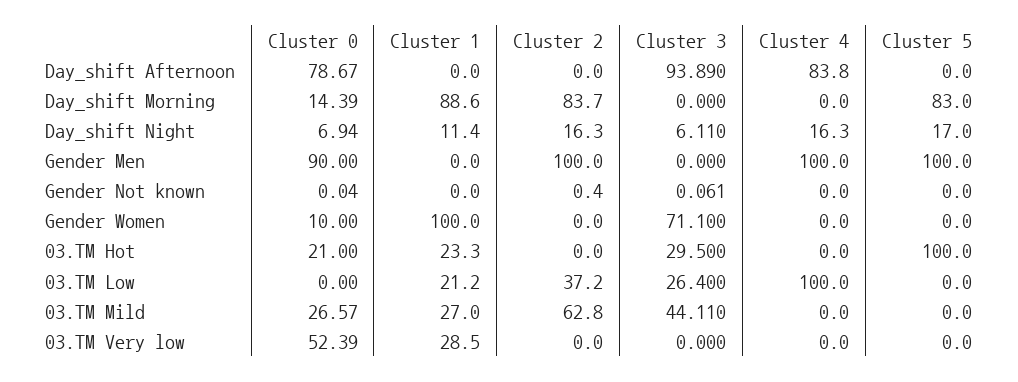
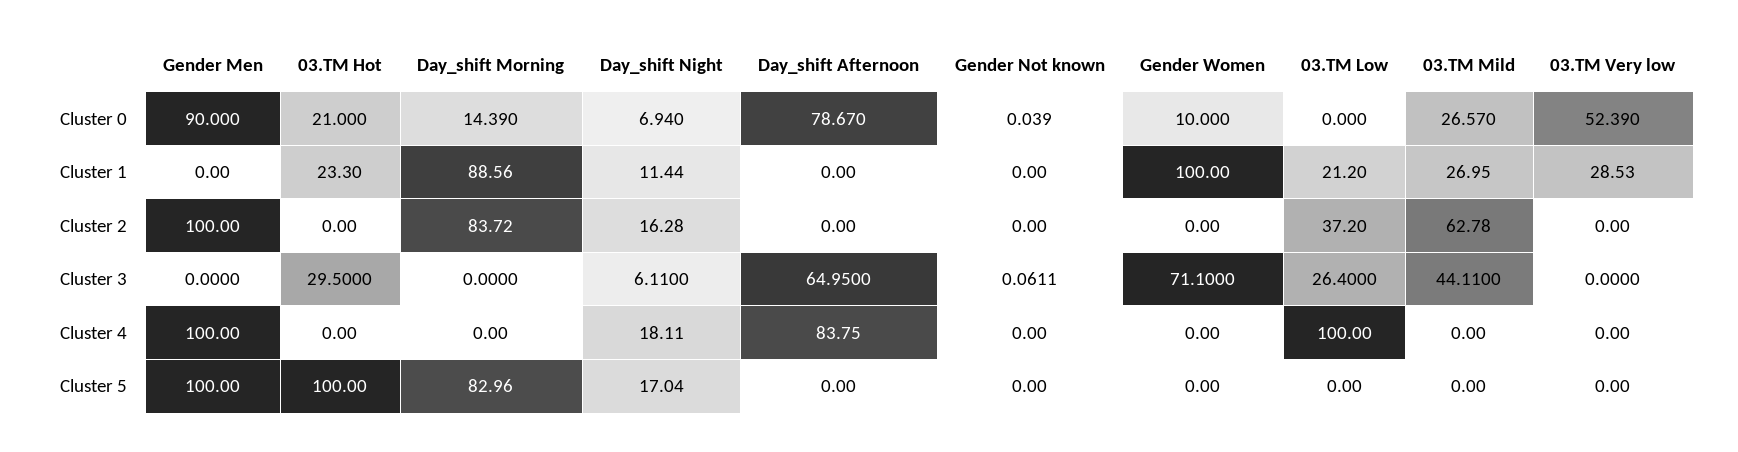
  {
    "Cluster 0": {
      "Day_shift Afternoon": 78.67,
      "Day_shift Morning": 14.39,
      "Day_shift Night": 6.94,
      "Gender Men": 90,
      "Gender Not known": 0.039,
      "Gender Women": 10,
      "03.TM Hot": 21,
      "03.TM Low": 0,
      "03.TM Mild": 26.57,
      "03.TM Very low": 52.39
    },
    "Cluster 1": {
      "Day_shift Afternoon": 0,
      "Day_shift Morning": 88.56,
      "Day_shift Night": 11.44,
      "Gender Men": 0,
      "Gender Not known": 0,
      "Gender Women": 100,
      "03.TM Hot": 23.3,
      "03.TM Low": 21.2,
      "03.TM Mild": 26.95,
      "03.TM Very low": 28.53
    },
    "Cluster 2": {
      "Day_shift Afternoon": 0,
      "Day_shift Morning": 83.72,
      "Day_shift Night": 16.28,
      "Gender Men": 100,
-     "Gender Not known": 0.4,
+     "Gender Not known": 0,
      "Gender Women": 0,
      "03.TM Hot": 0,
      "03.TM Low": 37.2,
      "03.TM Mild": 62.78,
      "03.TM Very low": 0
    },
    "Cluster 3": {
-     "Day_shift Afternoon": 93.89,
+     "Day_shift Afternoon": 64.95,
      "Day_shift Morning": 0,
      "Day_shift Night": 6.11,
      "Gender Men": 0,
      "Gender Not known": 0.0611,
      "Gender Women": 71.1,
      "03.TM Hot": 29.5,
      "03.TM Low": 26.4,
      "03.TM Mild": 44.11,
      "03.TM Very low": 0
    },
    "Cluster 4": {
      "Day_shift Afternoon": 83.75,
      "Day_shift Morning": 0,
-     "Day_shift Night": 16.3,
+     "Day_shift Night": 18.11,
      "Gender Men": 100,
      "Gender Not known": 0,
      "Gender Women": 0,
      "03.TM Hot": 0,
      "03.TM Low": 100,
      "03.TM Mild": 0,
      "03.TM Very low": 0
    },
    "Cluster 5": {
      "Day_shift Afternoon": 0,
      "Day_shift Morning": 82.96,
      "Day_shift Night": 17.04,
      "Gender Men": 100,
      "Gender Not known": 0,
      "Gender Women": 0,
      "03.TM Hot": 100,
      "03.TM Low": 0,
      "03.TM Mild": 0,
      "03.TM Very low": 0
    }
  }

